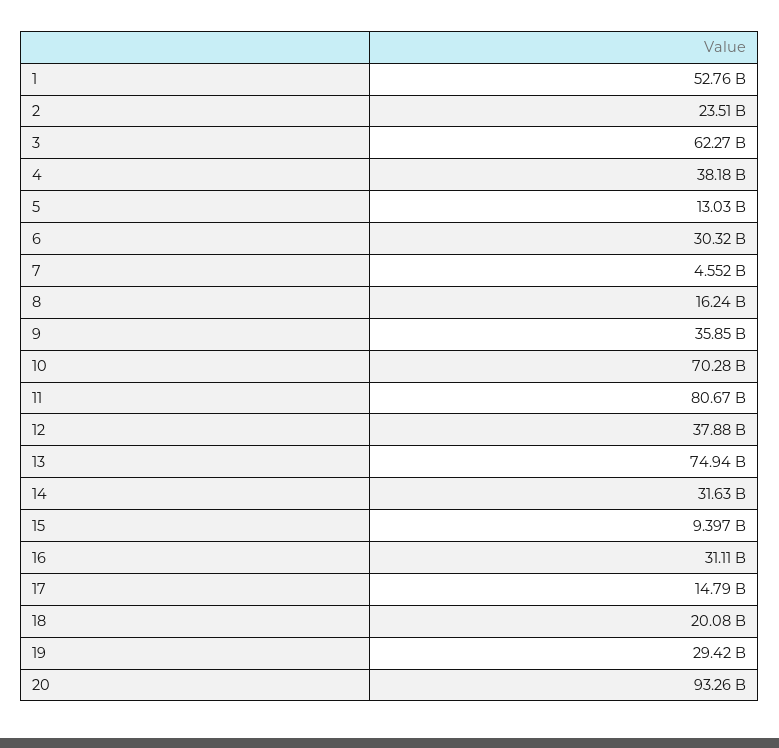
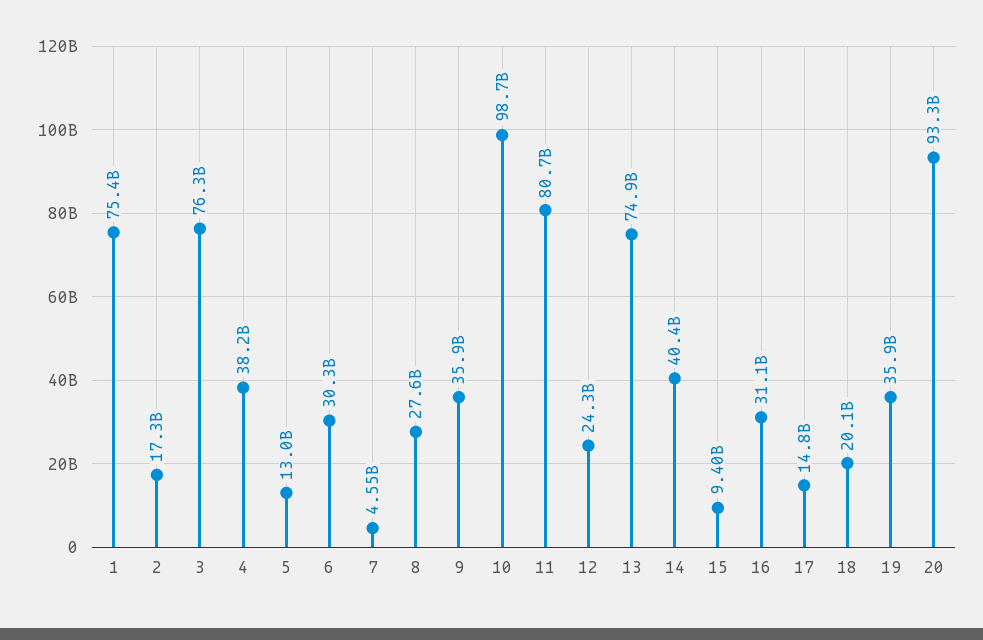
  {
-   "1": 52760000000,
+   "1": 75400000000,
-   "2": 23510000000,
+   "2": 17300000000,
-   "3": 62270000000,
+   "3": 76300000000,
    "4": 38180000000,
    "5": 13030000000,
    "6": 30320000000,
    "7": 4552000000,
-   "8": 16240000000,
+   "8": 27600000000,
    "9": 35850000000,
-   "10": 70280000000,
+   "10": 98700000000,
    "11": 80670000000,
-   "12": 37880000000,
+   "12": 24300000000,
    "13": 74940000000,
-   "14": 31630000000,
+   "14": 40400000000,
    "15": 9397000000,
    "16": 31110000000,
    "17": 14790000000,
    "18": 20080000000,
-   "19": 29420000000,
+   "19": 35900000000,
    "20": 93260000000
  }

